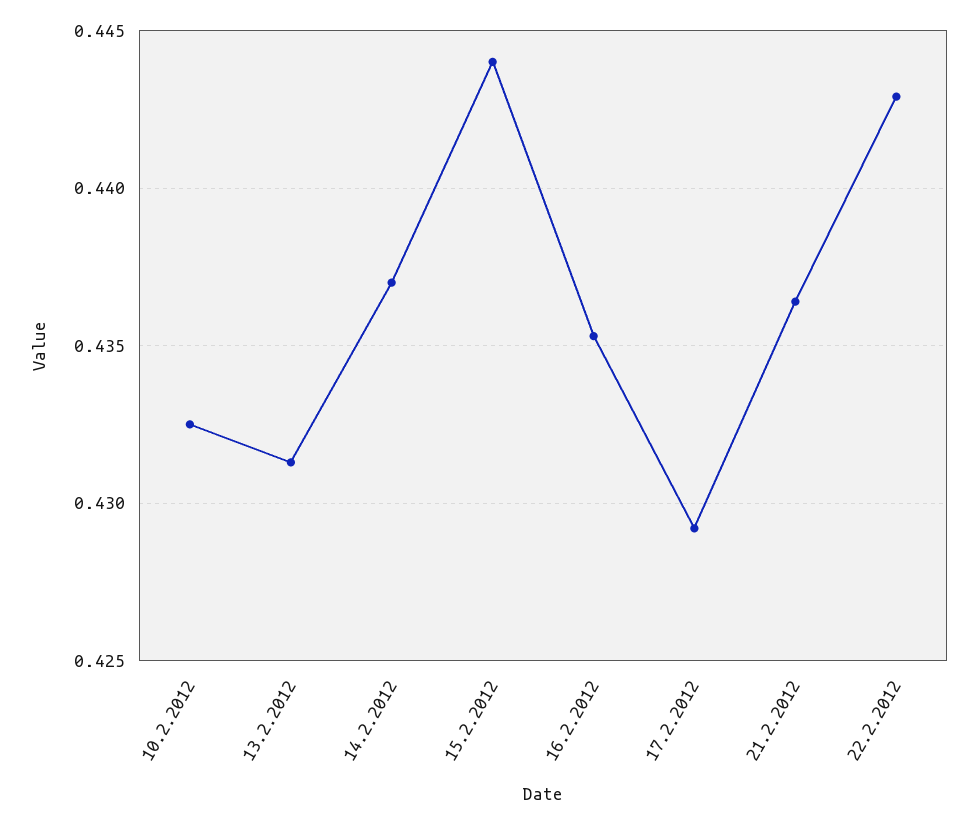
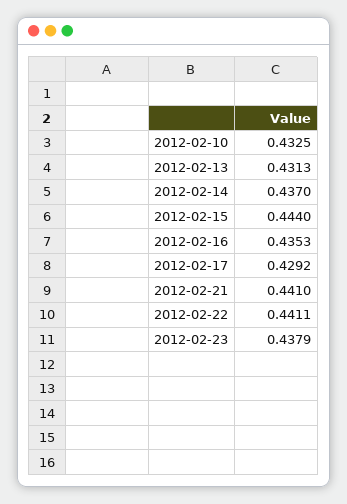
  {
    "10.2.2012": 0.4325,
    "13.2.2012": 0.4313,
    "14.2.2012": 0.437,
    "15.2.2012": 0.444,
    "16.2.2012": 0.4353,
    "17.2.2012": 0.4292,
-   "21.2.2012": 0.4365,
+   "21.2.2012": 0.441,
-   "22.2.2012": 0.443
+   "22.2.2012": 0.4411,
+   "2012-02-23": 0.4379
  }

